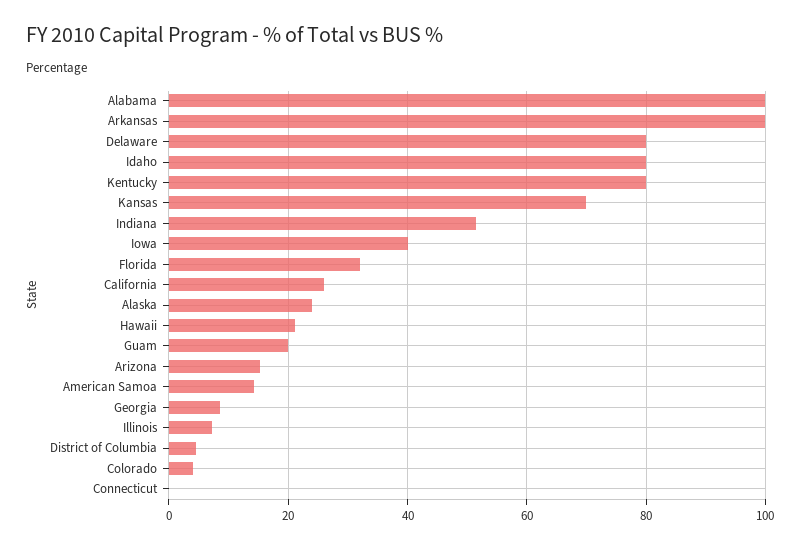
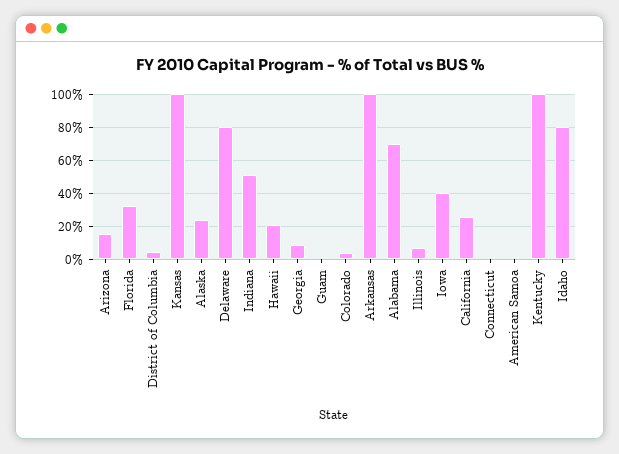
  {
-   "Alabama": 100,
+   "Alabama": 70,
    "Arkansas": 100,
    "Delaware": 80,
    "Idaho": 80,
-   "Kentucky": 80,
+   "Kentucky": 100,
-   "Kansas": 70,
+   "Kansas": 100,
    "Indiana": 52,
    "Iowa": 40,
    "Florida": 32,
    "California": 26,
    "Alaska": 24,
    "Hawaii": 22,
-   "Guam": 20,
+   "Guam": 0,
    "Arizona": 16,
-   "American Samoa": 14,
+   "American Samoa": 0,
    "Georgia": 8,
    "Illinois": 8,
    "District of Columbia": 4,
    "Colorado": 4,
    "Connecticut": 0
  }

